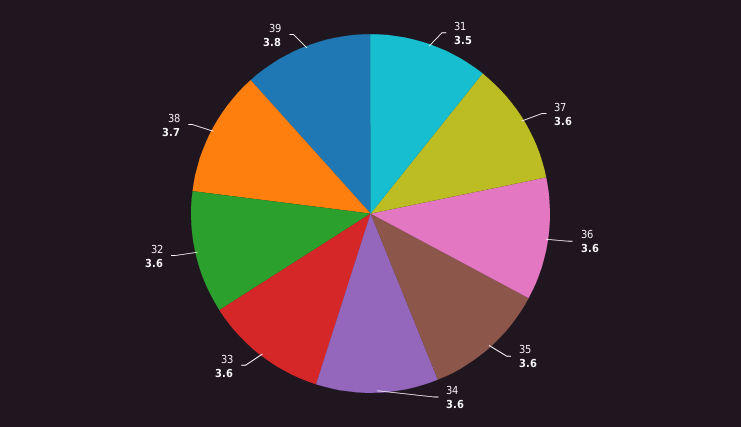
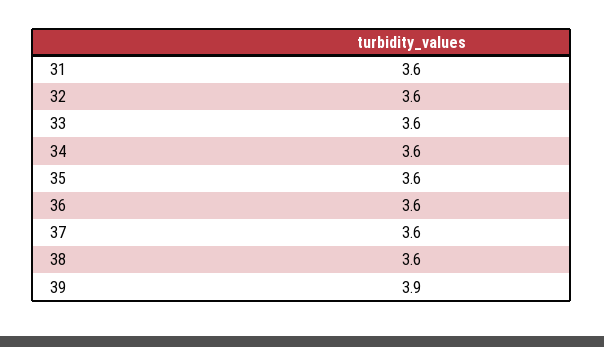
  {
-   "31": 3.5,
+   "31": 3.6,
    "37": 3.6,
    "36": 3.6,
    "35": 3.6,
    "34": 3.6,
    "33": 3.6,
    "32": 3.6,
-   "38": 3.7,
+   "38": 3.6,
-   "39": 3.8
+   "39": 3.9
  }

